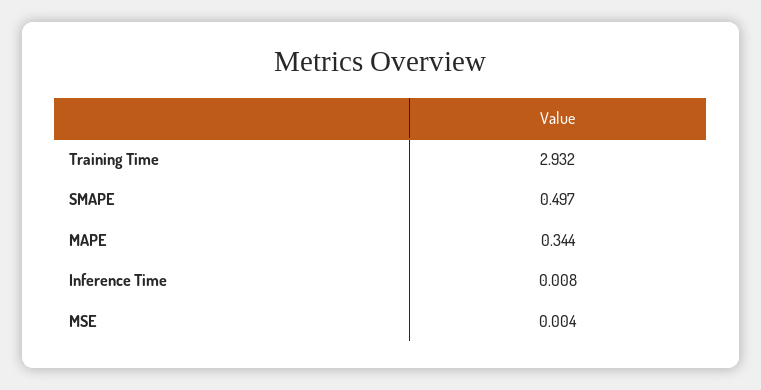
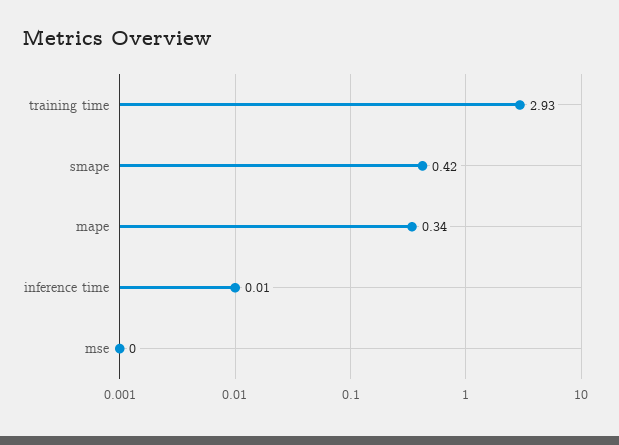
  {
    "Training Time": 2.932,
-   "SMAPE": 0.497,
+   "SMAPE": 0.42,
    "MAPE": 0.344,
    "Inference Time": 0.008,
    "MSE": 0.004
  }

